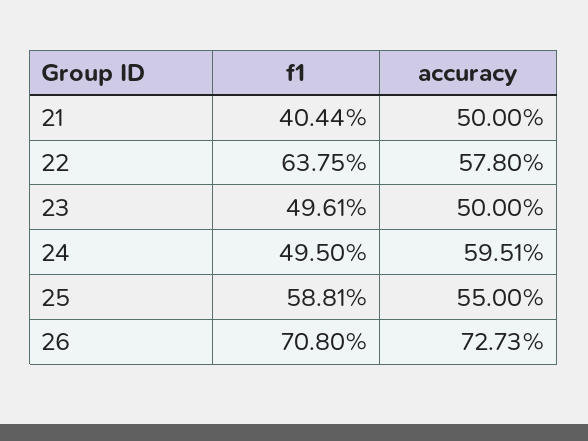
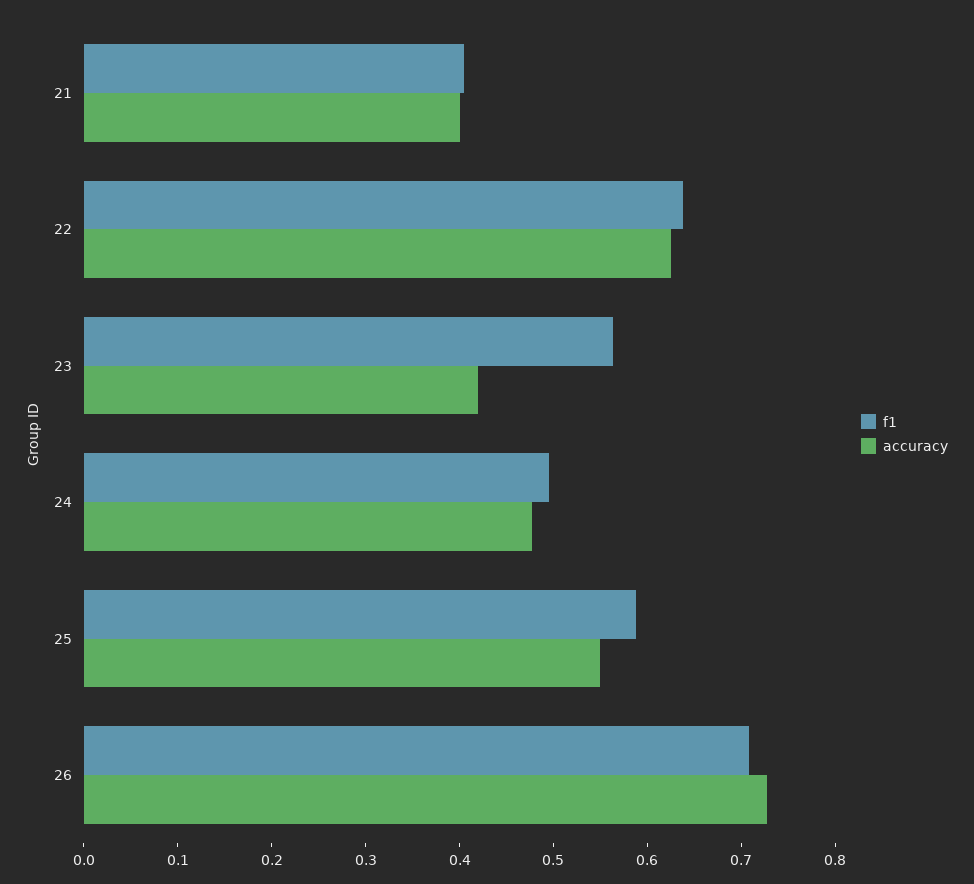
  {
    "f1": {
      "21": 0.4044,
      "22": 0.6375,
-     "23": 0.4961,
+     "23": 0.56,
      "24": 0.495,
      "25": 0.5881,
      "26": 0.708
    },
    "accuracy": {
-     "21": 0.5,
+     "21": 0.4,
-     "22": 0.578,
+     "22": 0.62,
-     "23": 0.5,
+     "23": 0.42,
-     "24": 0.5951,
+     "24": 0.48,
      "25": 0.55,
      "26": 0.7273
    }
  }

